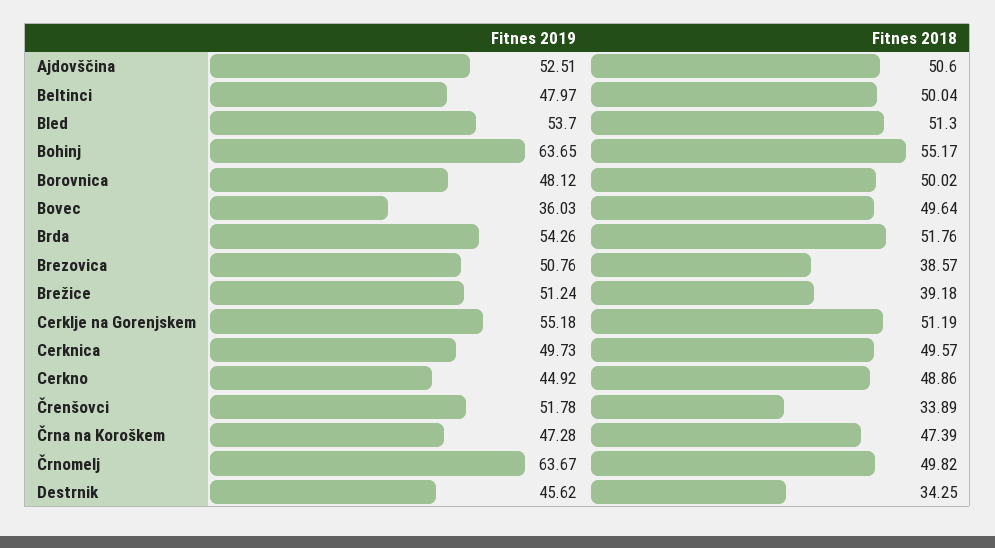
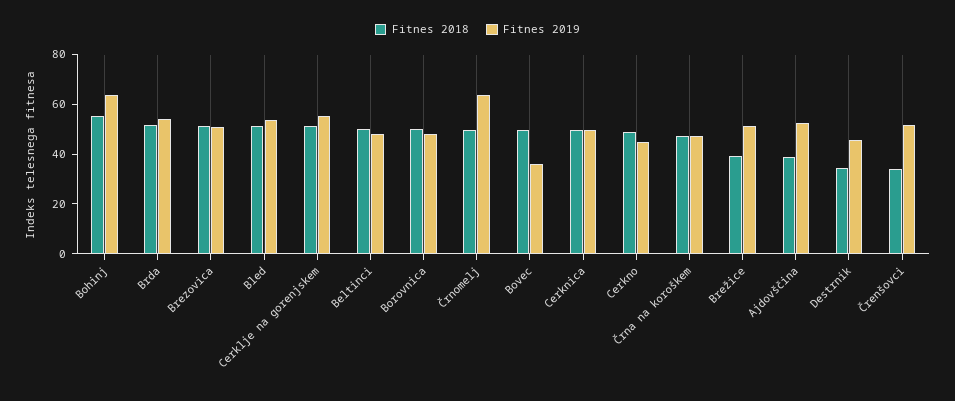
  {
    "Fitnes 2019": {
      "Ajdovščina": 52.51,
      "Beltinci": 47.97,
      "Bled": 53.7,
      "Bohinj": 63.65,
      "Borovnica": 48.12,
      "Bovec": 36.03,
      "Brda": 54.26,
      "Brezovica": 50.76,
      "Brežice": 51.24,
      "Cerklje na Gorenjskem": 55.18,
      "Cerknica": 49.73,
      "Cerkno": 44.92,
      "Črenšovci": 51.78,
      "Črna na Koroškem": 47.28,
      "Črnomelj": 63.67,
      "Destrnik": 45.62
    },
    "Fitnes 2018": {
-     "Ajdovščina": 50.6,
+     "Ajdovščina": 40,
      "Beltinci": 50.04,
      "Bled": 51.3,
      "Bohinj": 55.17,
      "Borovnica": 50.02,
      "Bovec": 49.64,
      "Brda": 51.76,
-     "Brezovica": 38.57,
+     "Brezovica": 50,
      "Brežice": 39.18,
      "Cerklje na Gorenjskem": 51.19,
      "Cerknica": 49.57,
      "Cerkno": 48.86,
      "Črenšovci": 33.89,
      "Črna na Koroškem": 47.39,
      "Črnomelj": 49.82,
      "Destrnik": 34.25
    }
  }

